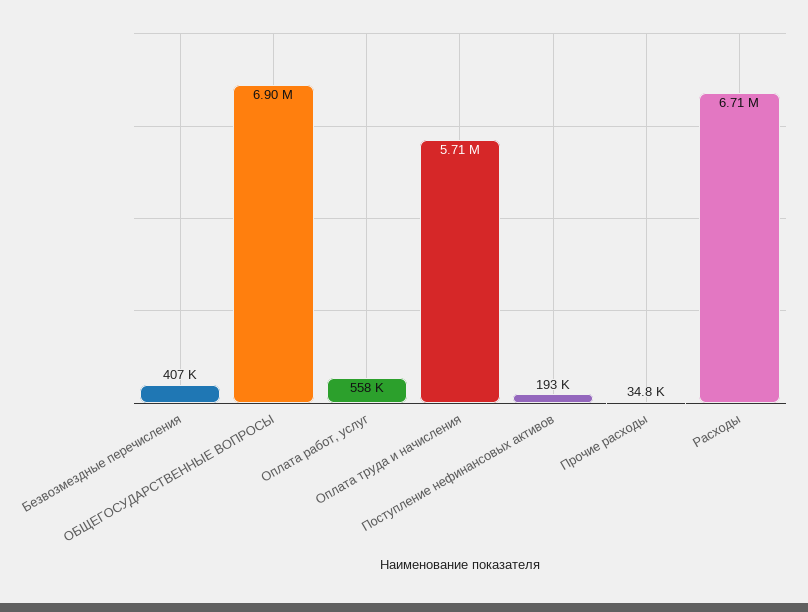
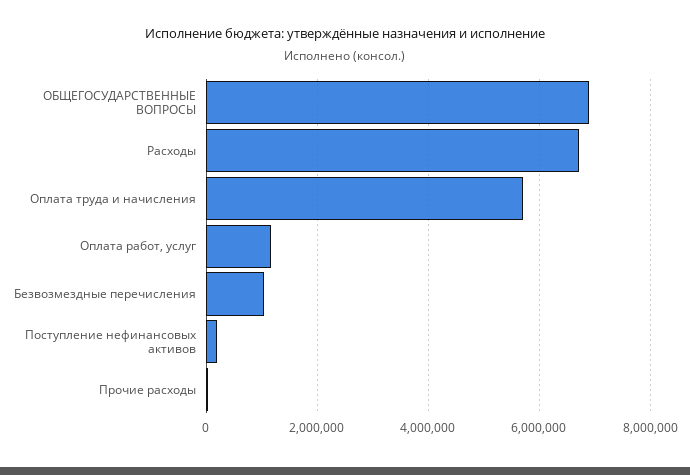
  {
-   "Безвозмездные перечисления": 407000,
+   "Безвозмездные перечисления": 1000000,
    "ОБЩЕГОСУДАРСТВЕННЫЕ ВОПРОСЫ": 6900000,
-   "Оплата работ, услуг": 558000,
+   "Оплата работ, услуг": 1200000,
    "Оплата труда и начисления": 5710000,
    "Поступление нефинансовых активов": 193000,
    "Прочие расходы": 34800,
    "Расходы": 6710000
  }

